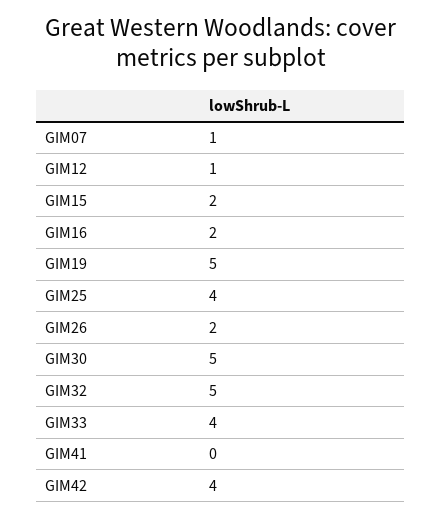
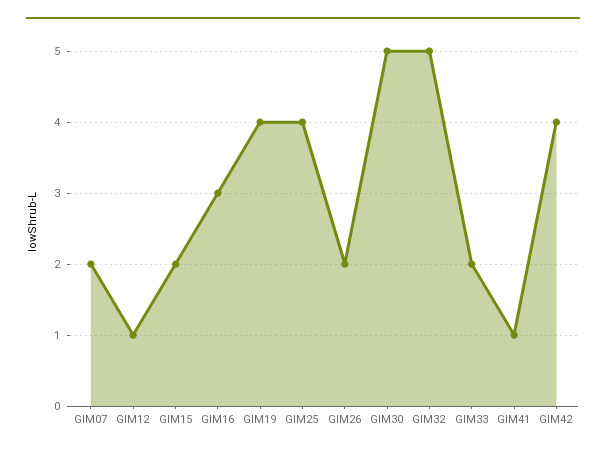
  {
-   "GIM07": 1,
+   "GIM07": 2,
    "GIM12": 1,
    "GIM15": 2,
-   "GIM16": 2,
+   "GIM16": 3,
-   "GIM19": 5,
+   "GIM19": 4,
    "GIM25": 4,
    "GIM26": 2,
    "GIM30": 5,
    "GIM32": 5,
-   "GIM33": 4,
+   "GIM33": 2,
-   "GIM41": 0,
+   "GIM41": 1,
    "GIM42": 4
  }

